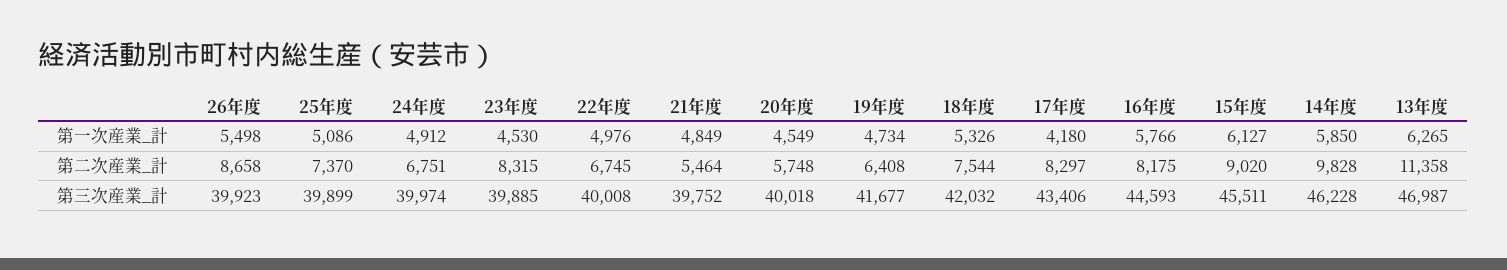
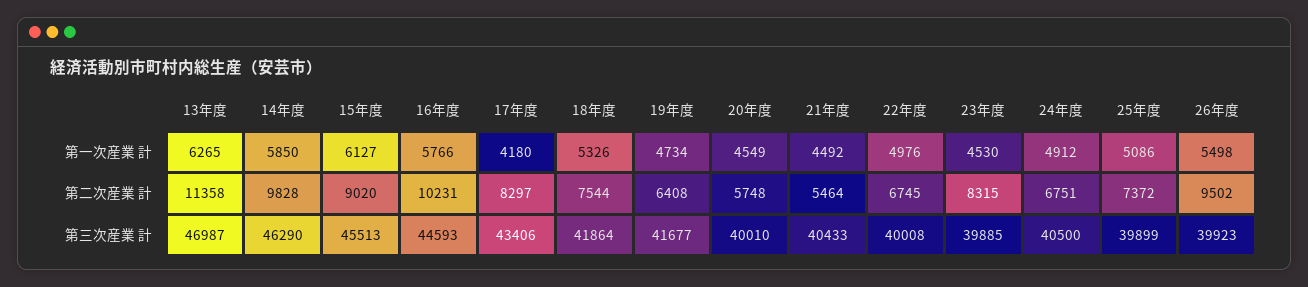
  {
    "26年度": {
      "第一次産業_計": 5498,
-     "第二次産業_計": 8658,
+     "第二次産業_計": 9502,
      "第三次産業_計": 39923
    },
    "25年度": {
      "第一次産業_計": 5086,
-     "第二次産業_計": 7370,
+     "第二次産業_計": 7372,
      "第三次産業_計": 39899
    },
    "24年度": {
      "第一次産業_計": 4912,
      "第二次産業_計": 6751,
-     "第三次産業_計": 39974
+     "第三次産業_計": 40500
    },
    "23年度": {
      "第一次産業_計": 4530,
      "第二次産業_計": 8315,
      "第三次産業_計": 39885
    },
    "22年度": {
      "第一次産業_計": 4976,
      "第二次産業_計": 6745,
      "第三次産業_計": 40008
    },
    "21年度": {
-     "第一次産業_計": 4849,
+     "第一次産業_計": 4492,
      "第二次産業_計": 5464,
-     "第三次産業_計": 39752
+     "第三次産業_計": 40433
    },
    "20年度": {
      "第一次産業_計": 4549,
      "第二次産業_計": 5748,
-     "第三次産業_計": 40018
+     "第三次産業_計": 40010
    },
    "19年度": {
      "第一次産業_計": 4734,
      "第二次産業_計": 6408,
      "第三次産業_計": 41677
    },
    "18年度": {
      "第一次産業_計": 5326,
      "第二次産業_計": 7544,
-     "第三次産業_計": 42032
+     "第三次産業_計": 41864
    },
    "17年度": {
      "第一次産業_計": 4180,
      "第二次産業_計": 8297,
      "第三次産業_計": 43406
    },
    "16年度": {
      "第一次産業_計": 5766,
-     "第二次産業_計": 8175,
+     "第二次産業_計": 10231,
      "第三次産業_計": 44593
    },
    "15年度": {
      "第一次産業_計": 6127,
      "第二次産業_計": 9020,
-     "第三次産業_計": 45511
+     "第三次産業_計": 45513
    },
    "14年度": {
      "第一次産業_計": 5850,
      "第二次産業_計": 9828,
-     "第三次産業_計": 46228
+     "第三次産業_計": 46290
    },
    "13年度": {
      "第一次産業_計": 6265,
      "第二次産業_計": 11358,
      "第三次産業_計": 46987
    }
  }

